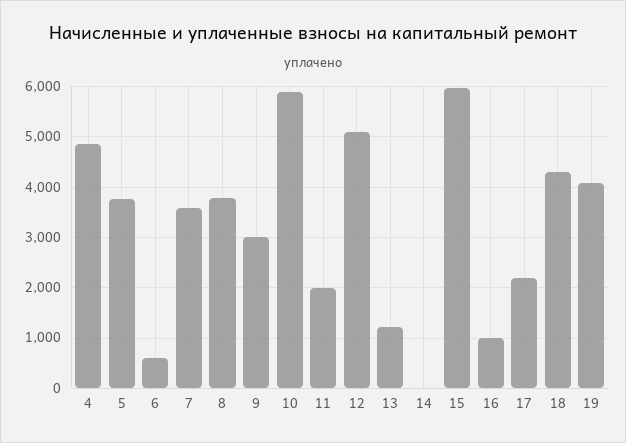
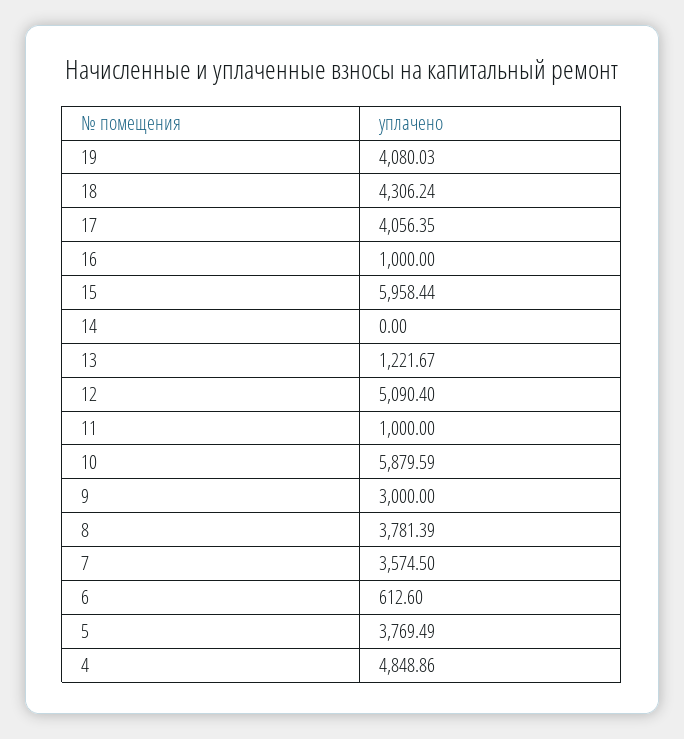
  {
    "4": 4848.86,
    "5": 3769.49,
    "6": 612.6,
    "7": 3574.5,
    "8": 3781.39,
    "9": 3000,
    "10": 5879.59,
-   "11": 2000,
+   "11": 1000,
    "12": 5090.4,
    "13": 1221.67,
    "14": 0,
    "15": 5958.44,
    "16": 1000,
-   "17": 2200,
+   "17": 4056.35,
    "18": 4306.24,
    "19": 4080.03
  }

